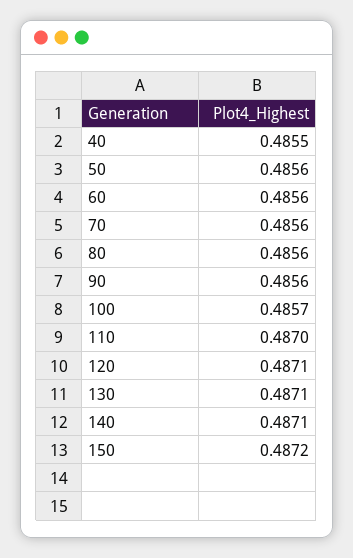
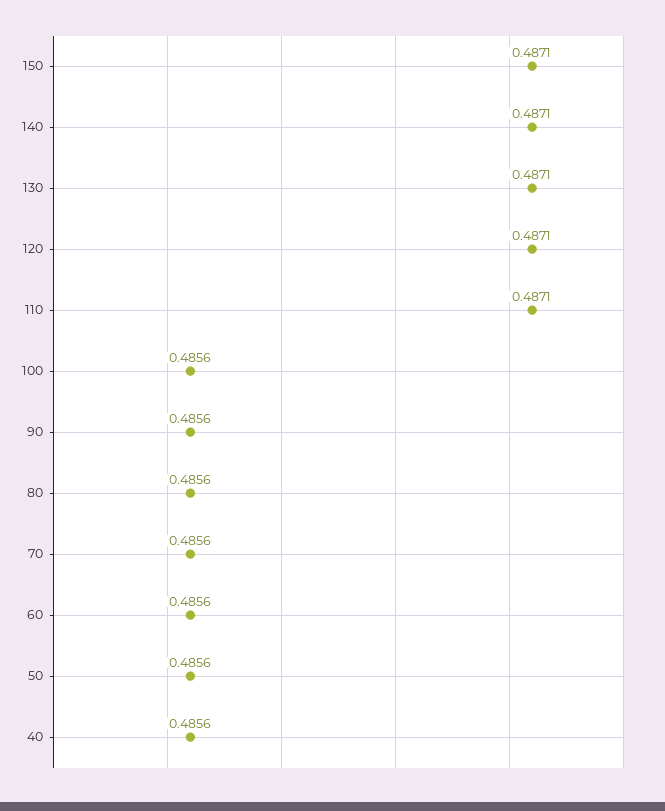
  {
-   "40": 0.4855,
+   "40": 0.4856,
    "50": 0.4856,
    "60": 0.4856,
    "70": 0.4856,
    "80": 0.4856,
    "90": 0.4856,
-   "100": 0.4857,
+   "100": 0.4856,
-   "110": 0.487,
+   "110": 0.4871,
    "120": 0.4871,
    "130": 0.4871,
    "140": 0.4871,
-   "150": 0.4872
+   "150": 0.4871
  }

